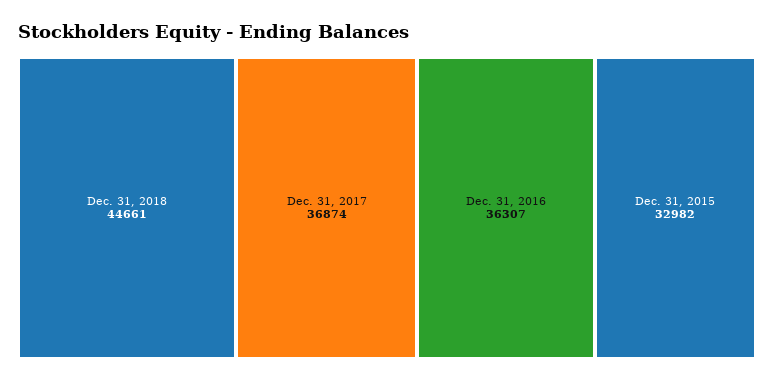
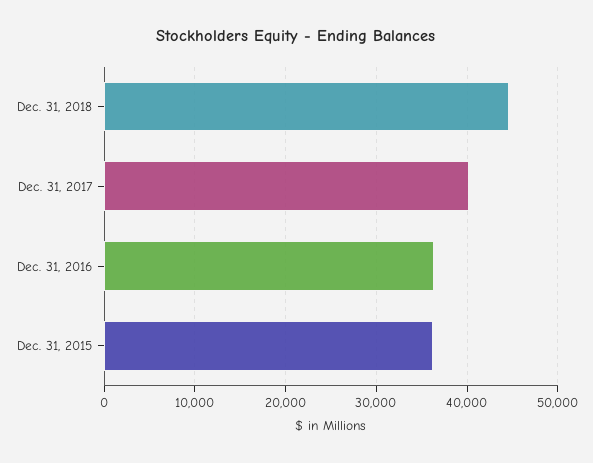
  {
    "Dec. 31, 2018": 44661,
-   "Dec. 31, 2017": 36874,
+   "Dec. 31, 2017": 40000,
    "Dec. 31, 2016": 36307,
-   "Dec. 31, 2015": 32982
+   "Dec. 31, 2015": 36000
  }

